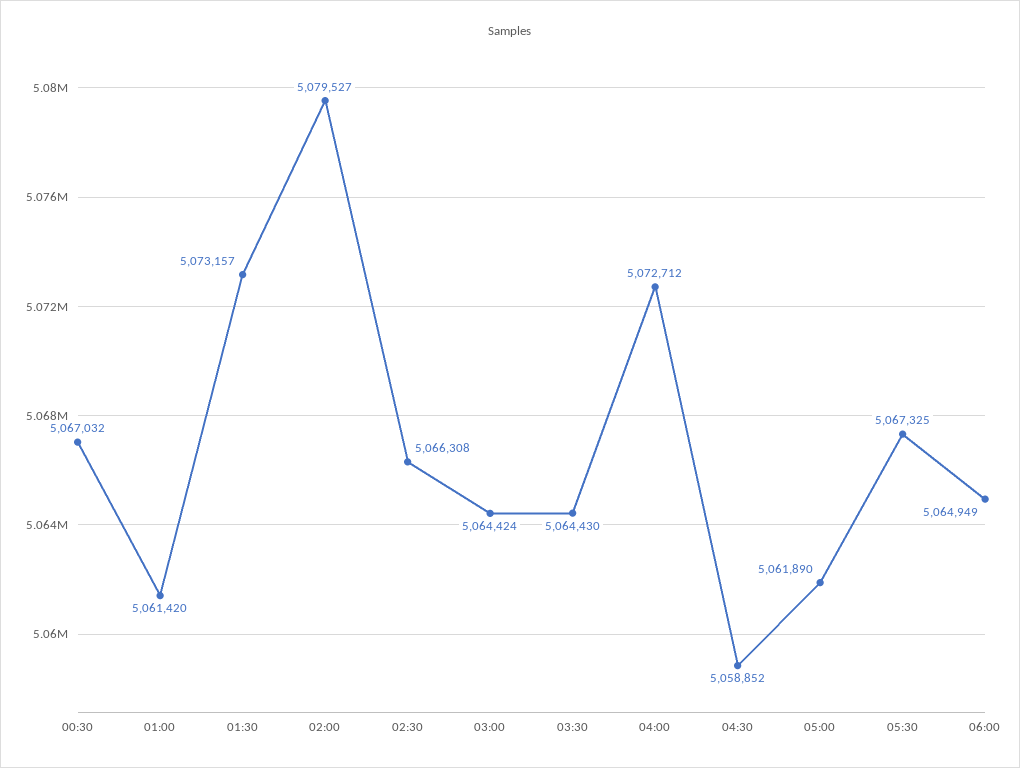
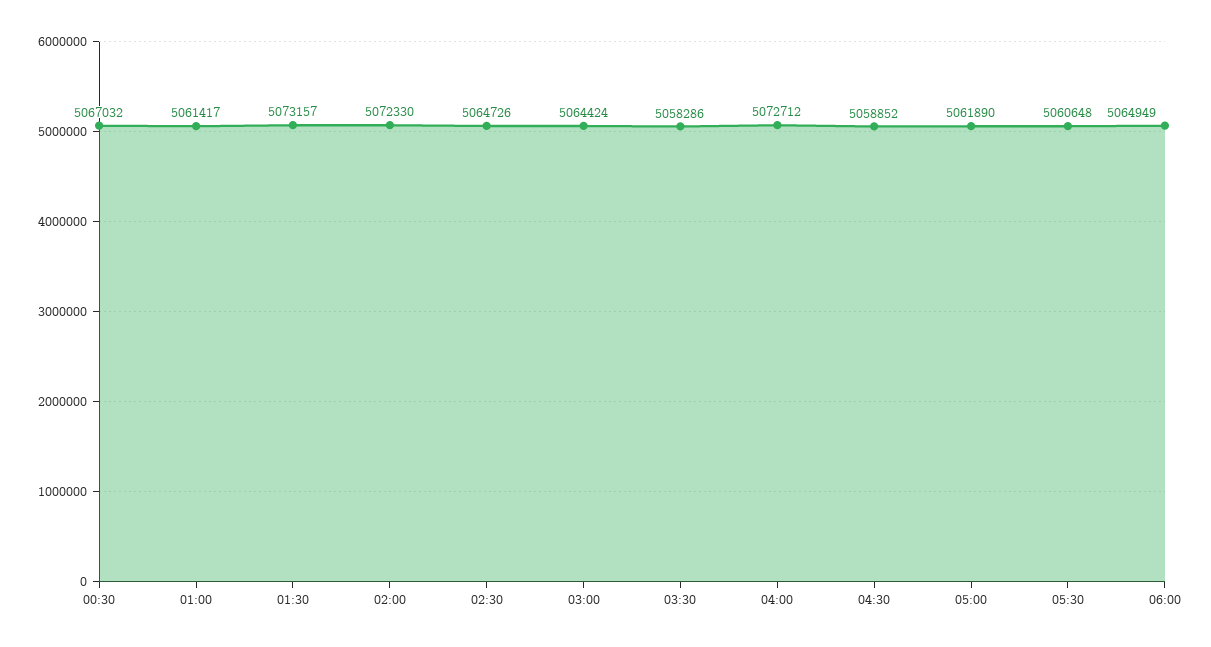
  {
    "00:30": 5067032,
-   "01:00": 5061420,
+   "01:00": 5061417,
    "01:30": 5073157,
-   "02:00": 5079527,
+   "02:00": 5072330,
-   "02:30": 5066308,
+   "02:30": 5064726,
    "03:00": 5064424,
-   "03:30": 5064430,
+   "03:30": 5058286,
    "04:00": 5072712,
    "04:30": 5058852,
    "05:00": 5061890,
-   "05:30": 5067325,
+   "05:30": 5060648,
    "06:00": 5064949
  }

